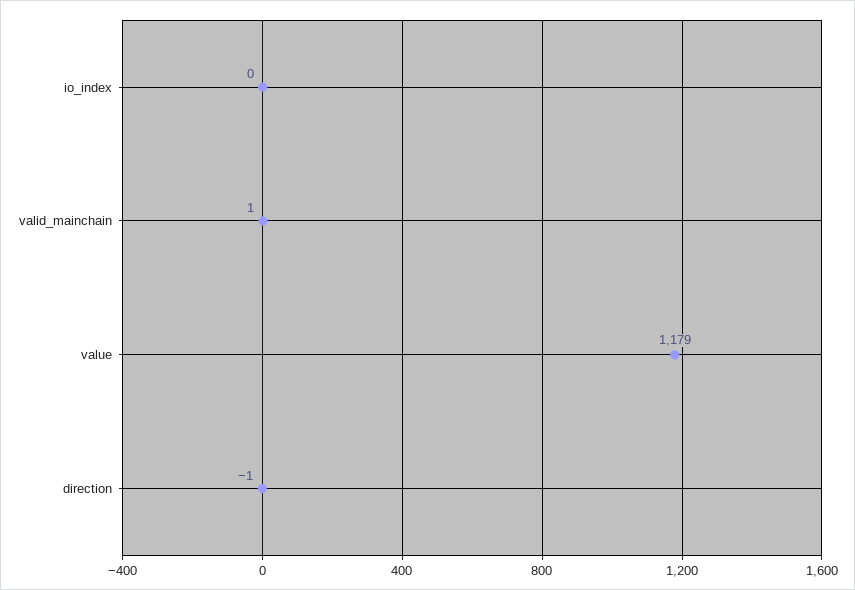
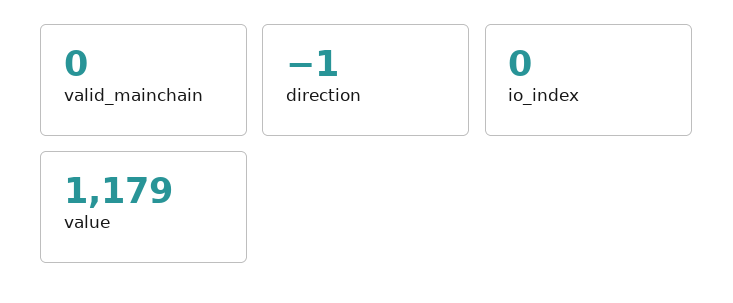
  {
    "io_index": 0,
-   "valid_mainchain": 1,
+   "valid_mainchain": 0,
    "value": 1179,
    "direction": -1
  }

